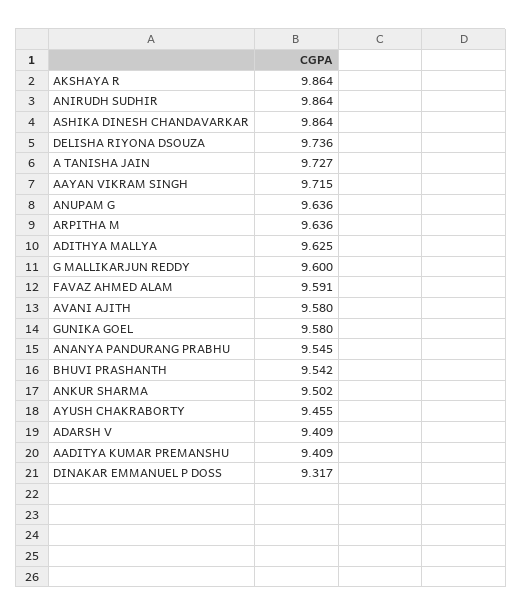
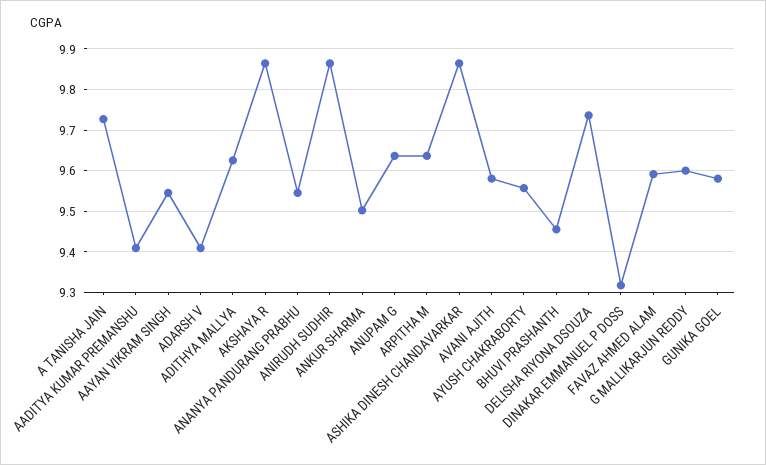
  {
    "AKSHAYA R": 9.864,
    "ANIRUDH SUDHIR": 9.864,
    "ASHIKA DINESH CHANDAVARKAR": 9.864,
    "DELISHA RIYONA DSOUZA": 9.736,
    "A TANISHA JAIN": 9.727,
-   "AAYAN VIKRAM SINGH": 9.715,
+   "AAYAN VIKRAM SINGH": 9.54,
    "ANUPAM G": 9.636,
    "ARPITHA M": 9.636,
    "ADITHYA MALLYA": 9.625,
    "G MALLIKARJUN REDDY": 9.6,
    "FAVAZ AHMED ALAM": 9.591,
    "AVANI AJITH": 9.58,
    "GUNIKA GOEL": 9.58,
    "ANANYA PANDURANG PRABHU": 9.545,
-   "BHUVI PRASHANTH": 9.542,
+   "BHUVI PRASHANTH": 9.46,
    "ANKUR SHARMA": 9.502,
-   "AYUSH CHAKRABORTY": 9.455,
+   "AYUSH CHAKRABORTY": 9.56,
    "ADARSH V": 9.409,
    "AADITYA KUMAR PREMANSHU": 9.409,
    "DINAKAR EMMANUEL P DOSS": 9.317
  }

